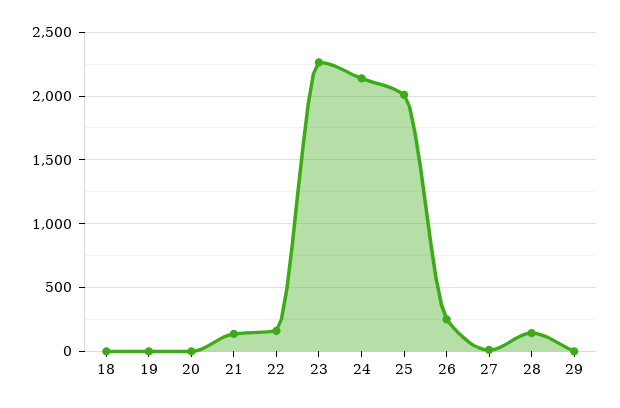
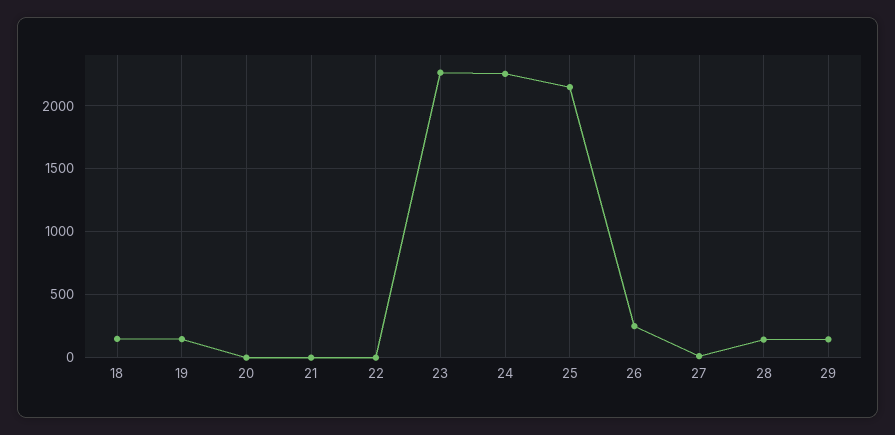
  {
-   "18": 0,
+   "18": 150,
-   "19": 0,
+   "19": 150,
    "20": 0,
-   "21": 150,
+   "21": 0,
-   "22": 150,
+   "22": 0,
    "23": 2250,
-   "24": 2150,
+   "24": 2250,
-   "25": 2000,
+   "25": 2150,
    "26": 250,
    "27": 0,
    "28": 150,
-   "29": 0
+   "29": 150
  }

